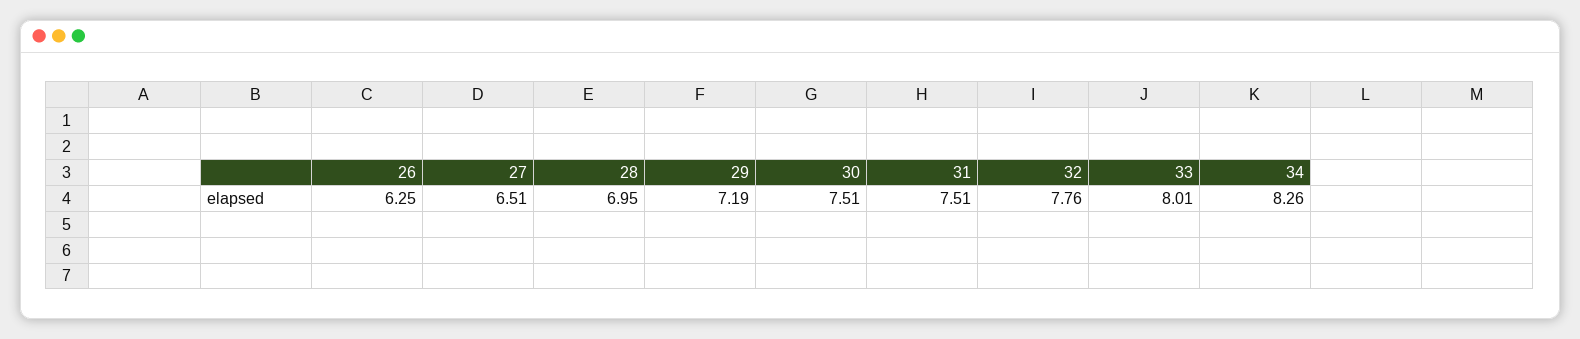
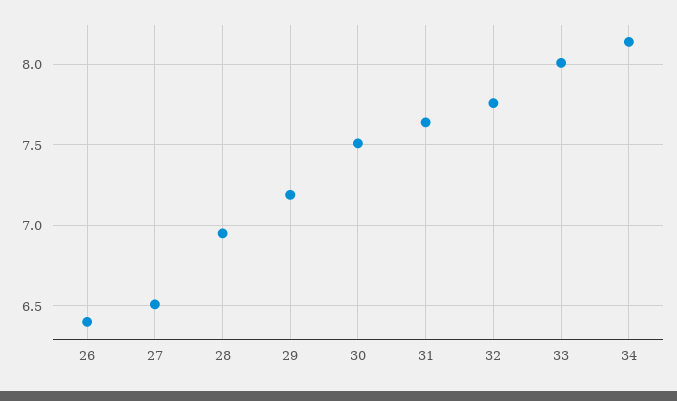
  {
-   "26": 6.25,
+   "26": 6.4,
    "27": 6.51,
    "28": 6.95,
    "29": 7.19,
    "30": 7.51,
-   "31": 7.51,
+   "31": 7.65,
    "32": 7.76,
    "33": 8.01,
-   "34": 8.26
+   "34": 8.15
  }

